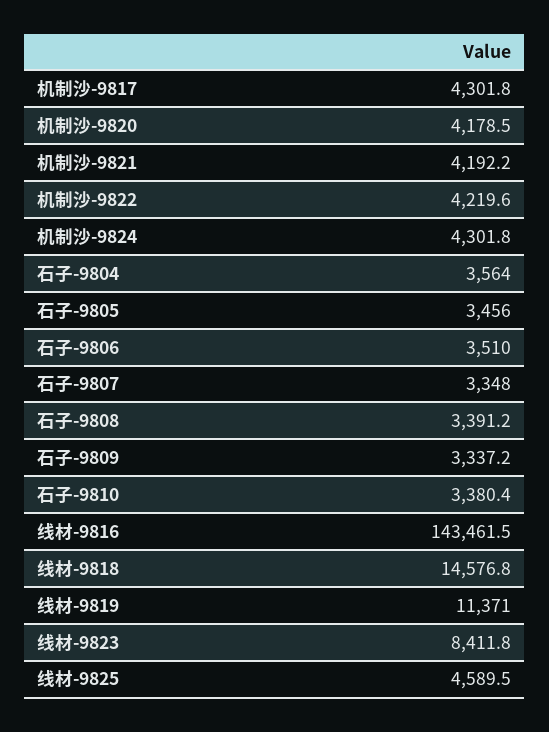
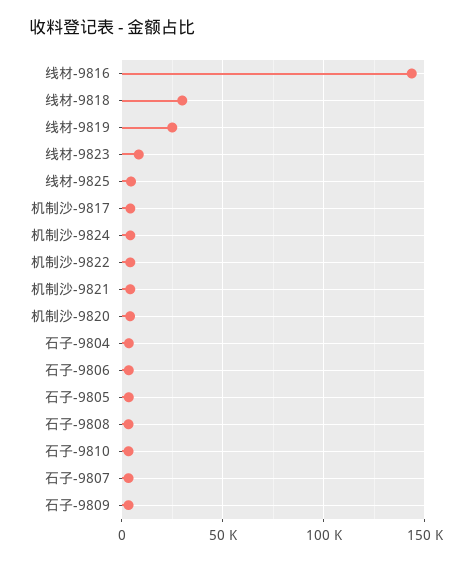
  {
    "机制沙-9817": 4301.8,
    "机制沙-9820": 4178.5,
    "机制沙-9821": 4192.2,
    "机制沙-9822": 4219.6,
    "机制沙-9824": 4301.8,
    "石子-9804": 3564,
    "石子-9805": 3456,
    "石子-9806": 3510,
    "石子-9807": 3348,
    "石子-9808": 3391.2,
    "石子-9809": 3337.2,
    "石子-9810": 3380.4,
    "线材-9816": 143461.5,
-   "线材-9818": 14576.8,
+   "线材-9818": 30000,
-   "线材-9819": 11371,
+   "线材-9819": 25000,
    "线材-9823": 8411.8,
    "线材-9825": 4589.5
  }

